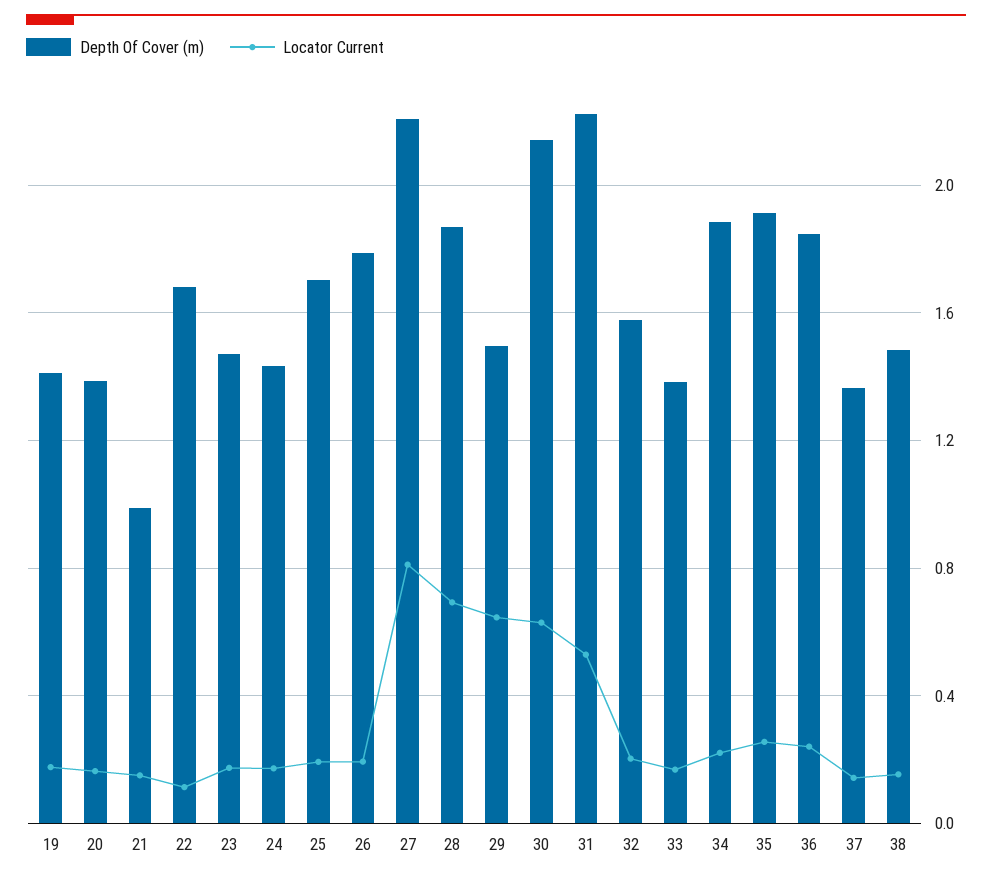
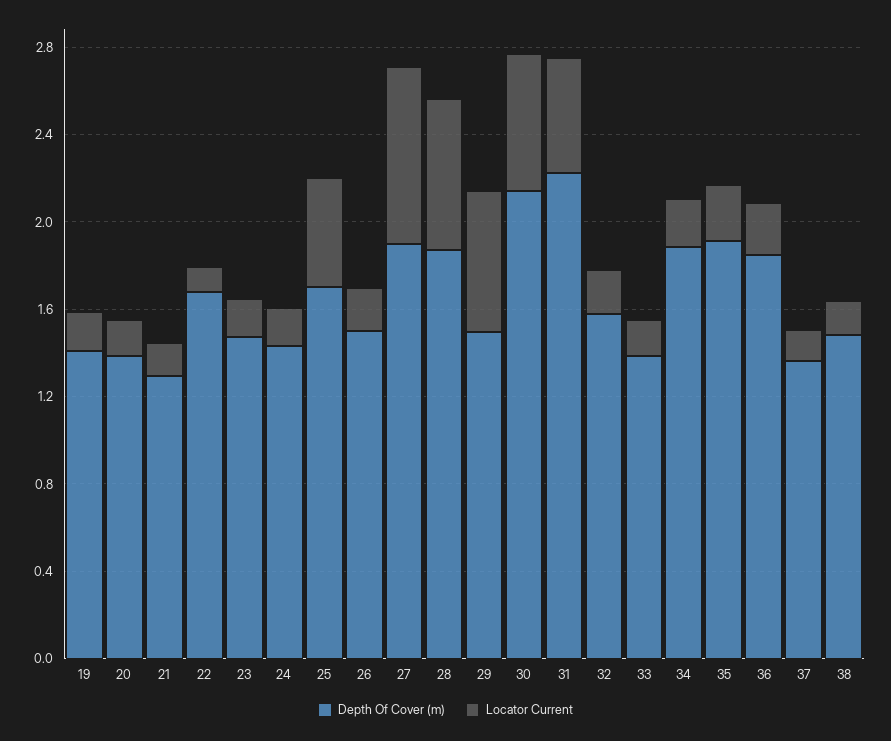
  {
    "Depth Of Cover (m)": {
      "19": 1.4,
      "20": 1.4,
-     "21": 1,
+     "21": 1.3,
      "22": 1.7,
      "23": 1.45,
      "24": 1.45,
      "25": 1.7,
-     "26": 1.8,
+     "26": 1.5,
-     "27": 2.2,
+     "27": 1.9,
      "28": 1.85,
      "29": 1.5,
      "30": 2.15,
      "31": 2.2,
      "32": 1.6,
      "33": 1.4,
      "34": 1.9,
      "35": 1.9,
      "36": 1.85,
      "37": 1.35,
      "38": 1.5
    },
    "Locator Current": {
      "19": 0.2,
      "20": 0.15,
      "21": 0.15,
      "22": 0.1,
      "23": 0.15,
      "24": 0.15,
-     "25": 0.2,
+     "25": 0.5,
      "26": 0.2,
      "27": 0.8,
      "28": 0.7,
      "29": 0.65,
      "30": 0.65,
      "31": 0.55,
      "32": 0.2,
      "33": 0.15,
      "34": 0.2,
      "35": 0.25,
      "36": 0.25,
      "37": 0.15,
      "38": 0.15
    }
  }

